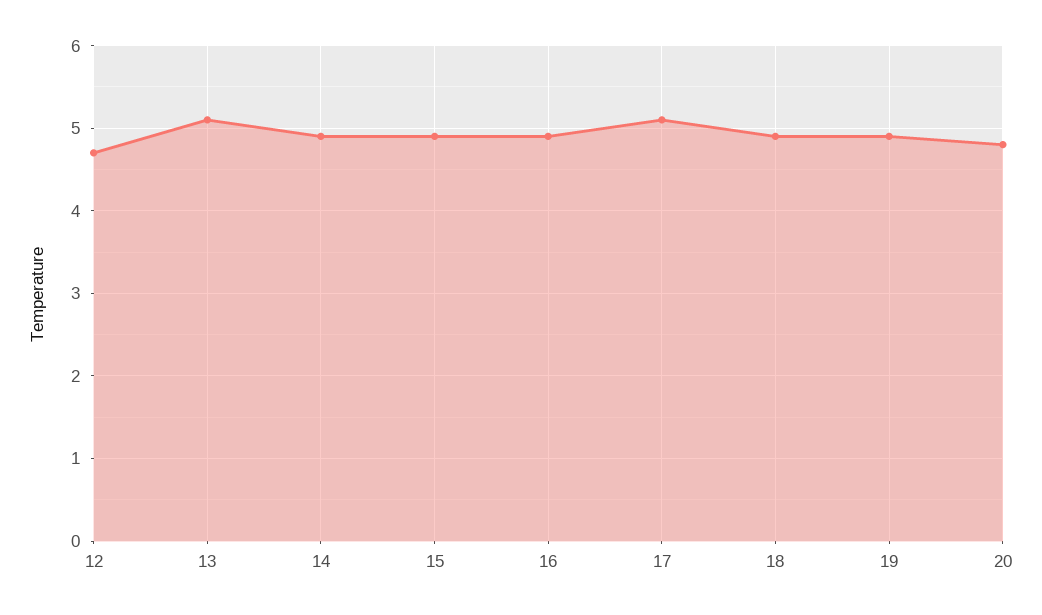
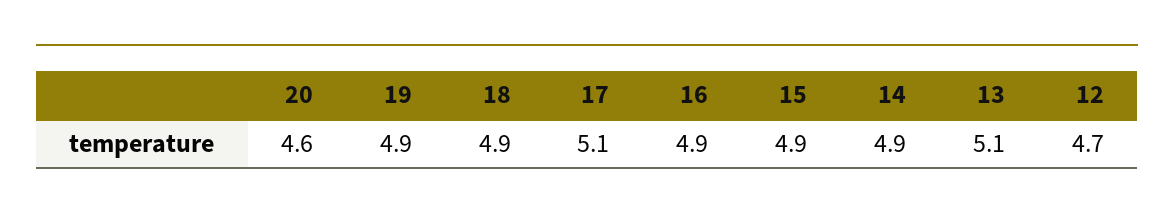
  {
    "12": 4.7,
    "13": 5.1,
    "14": 4.9,
    "15": 4.9,
    "16": 4.9,
    "17": 5.1,
    "18": 4.9,
    "19": 4.9,
-   "20": 4.8
+   "20": 4.6
  }

